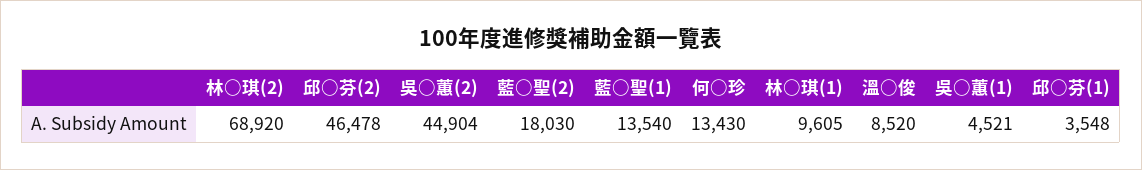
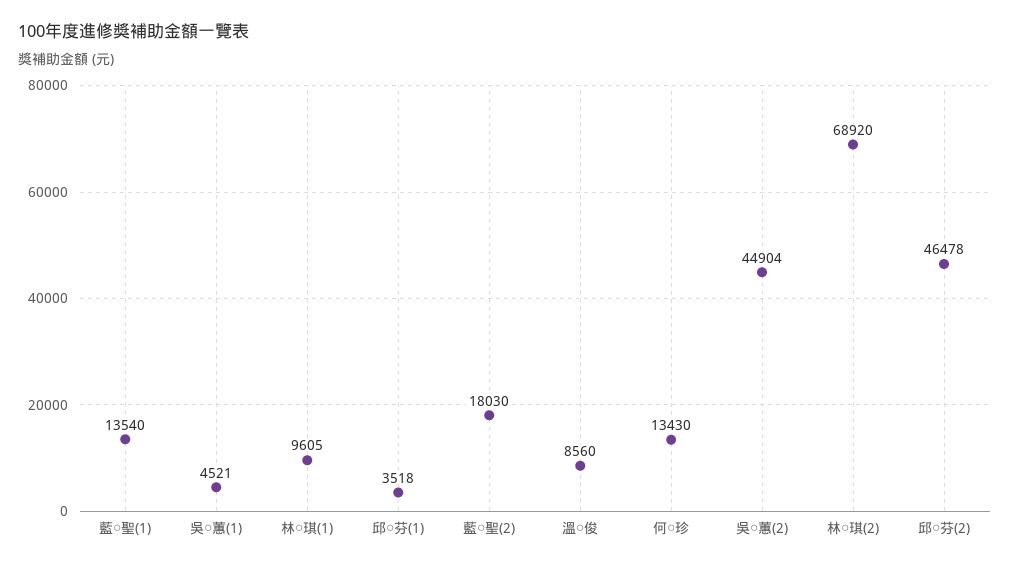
  {
    "林○琪(2)": 68920,
    "邱○芬(2)": 46478,
    "吳○蕙(2)": 44904,
    "藍○聖(2)": 18030,
    "藍○聖(1)": 13540,
    "何○珍": 13430,
    "林○琪(1)": 9605,
-   "溫○俊": 8520,
+   "溫○俊": 8560,
    "吳○蕙(1)": 4521,
-   "邱○芬(1)": 3548
+   "邱○芬(1)": 3518
  }

